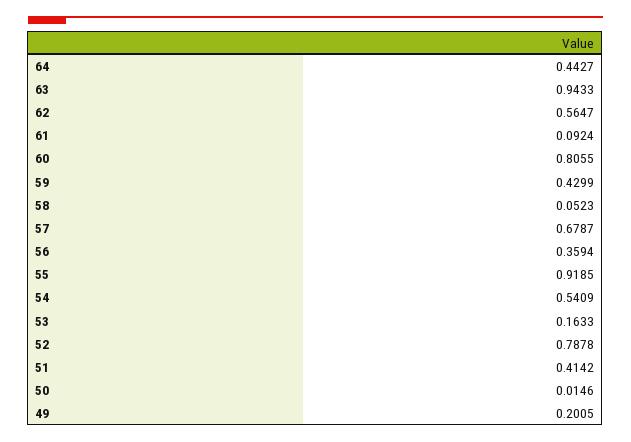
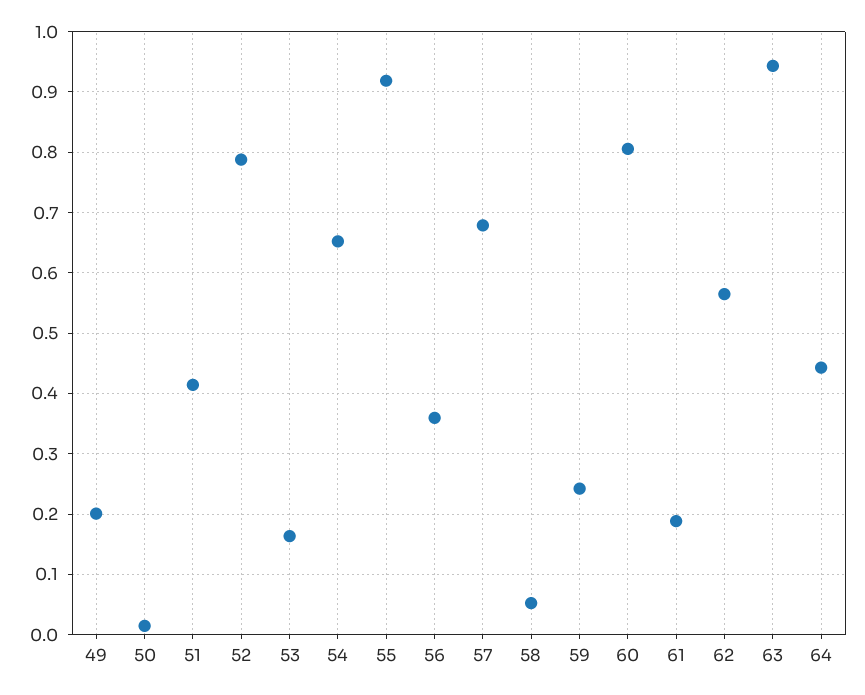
  {
    "64": 0.4427,
    "63": 0.9433,
    "62": 0.5647,
-   "61": 0.0924,
+   "61": 0.19,
    "60": 0.8055,
-   "59": 0.4299,
+   "59": 0.24,
    "58": 0.0523,
    "57": 0.6787,
    "56": 0.3594,
    "55": 0.9185,
-   "54": 0.5409,
+   "54": 0.65,
    "53": 0.1633,
    "52": 0.7878,
    "51": 0.4142,
    "50": 0.0146,
    "49": 0.2005
  }

